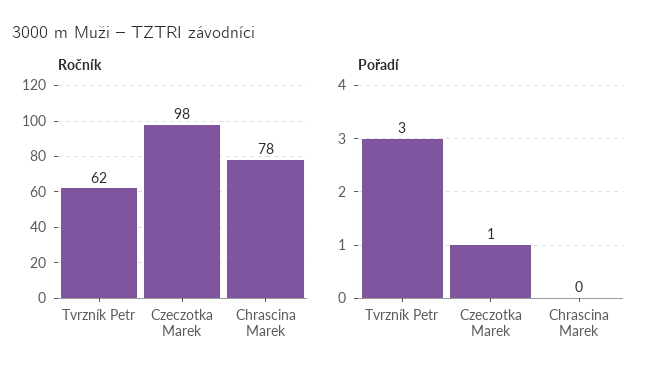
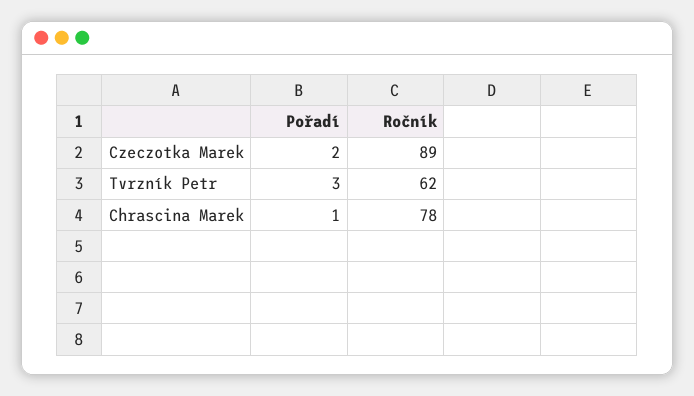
  {
    "Ročník": {
      "Tvrzník Petr": 62,
-     "Czeczotka Marek": 98,
+     "Czeczotka Marek": 89,
      "Chrascina Marek": 78
    },
    "Pořadí": {
      "Tvrzník Petr": 3,
-     "Czeczotka Marek": 1,
+     "Czeczotka Marek": 2,
-     "Chrascina Marek": 0
+     "Chrascina Marek": 1
    }
  }

